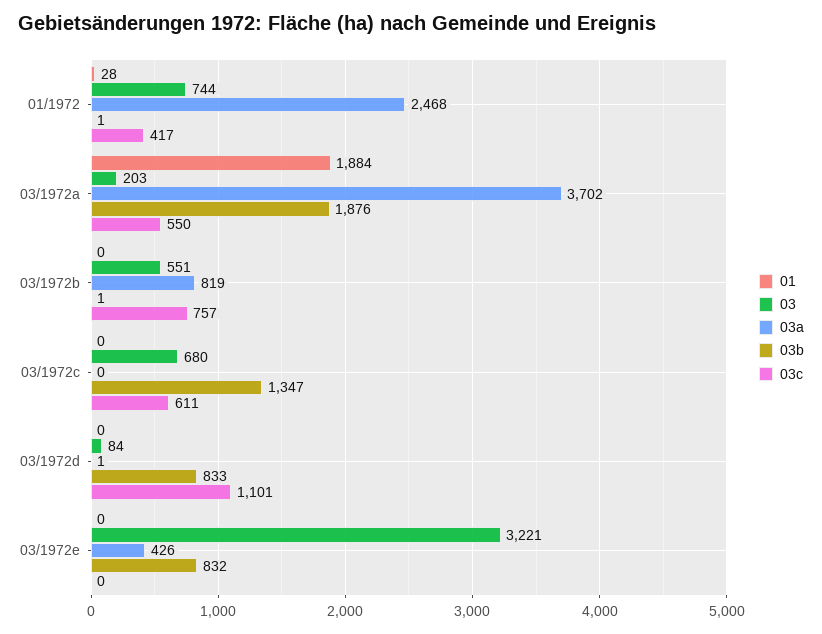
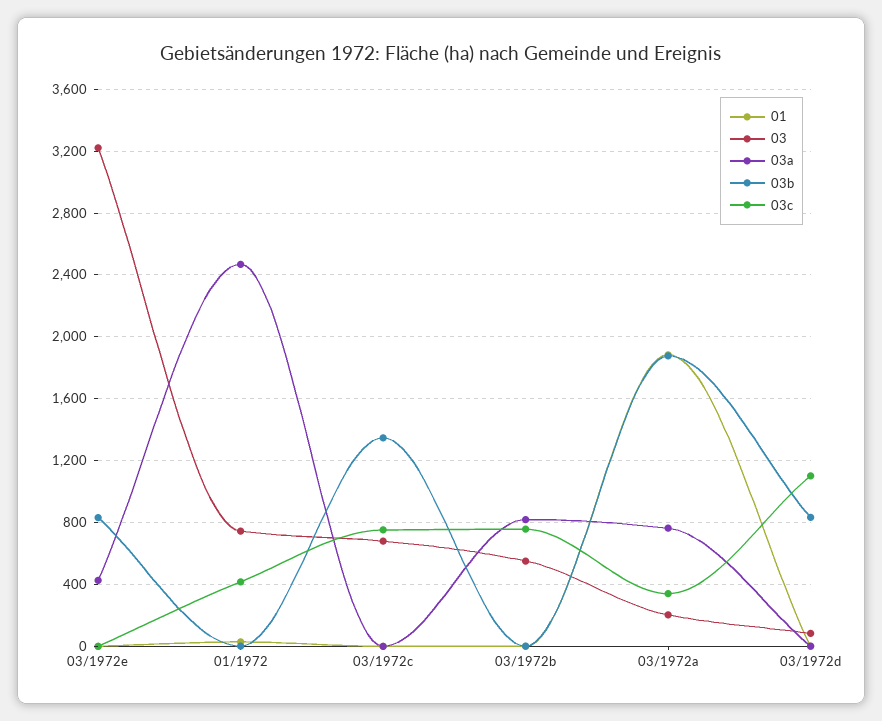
  {
    "01": {
      "01/1972": 28,
      "03/1972a": 1884,
      "03/1972b": 0,
      "03/1972c": 0,
      "03/1972d": 0,
      "03/1972e": 0
    },
    "03": {
      "01/1972": 744,
      "03/1972a": 203,
      "03/1972b": 551,
      "03/1972c": 680,
      "03/1972d": 84,
      "03/1972e": 3221
    },
    "03a": {
      "01/1972": 2468,
-     "03/1972a": 3702,
+     "03/1972a": 750,
      "03/1972b": 819,
      "03/1972c": 0,
      "03/1972d": 1,
      "03/1972e": 426
    },
    "03b": {
      "01/1972": 1,
      "03/1972a": 1876,
      "03/1972b": 1,
      "03/1972c": 1347,
      "03/1972d": 833,
      "03/1972e": 832
    },
    "03c": {
      "01/1972": 417,
-     "03/1972a": 550,
+     "03/1972a": 350,
      "03/1972b": 757,
-     "03/1972c": 611,
+     "03/1972c": 750,
      "03/1972d": 1101,
      "03/1972e": 0
    }
  }

